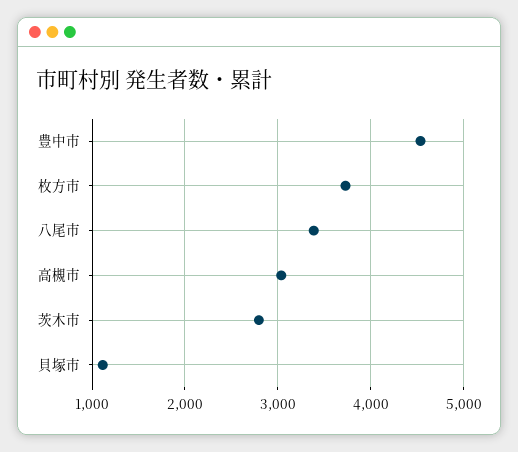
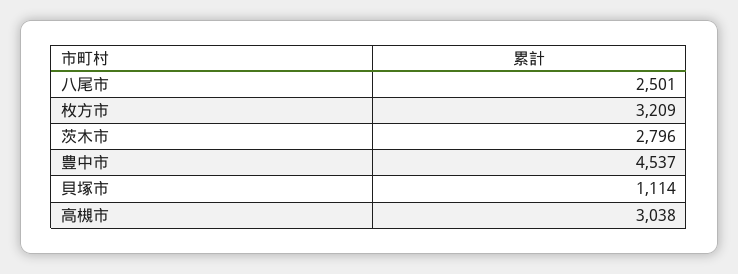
  {
    "豊中市": 4537,
-   "枚方市": 3700,
+   "枚方市": 3209,
-   "八尾市": 3400,
+   "八尾市": 2501,
    "高槻市": 3038,
    "茨木市": 2796,
    "貝塚市": 1114
  }

